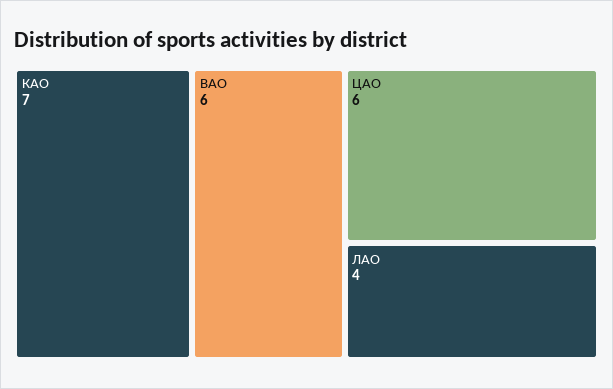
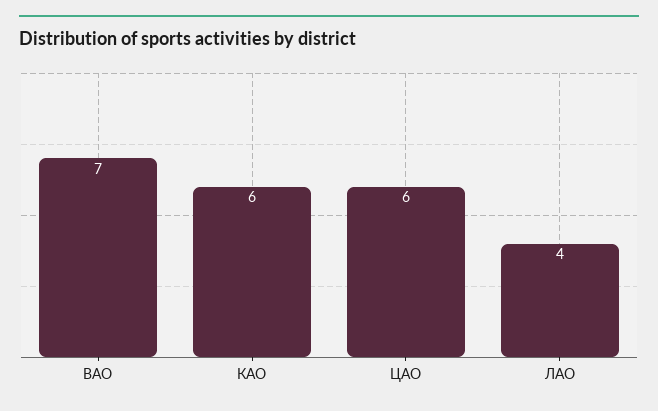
  {
-   "КАО": 7,
+   "КАО": 6,
-   "ВАО": 6,
+   "ВАО": 7,
    "ЦАО": 6,
    "ЛАО": 4
  }

